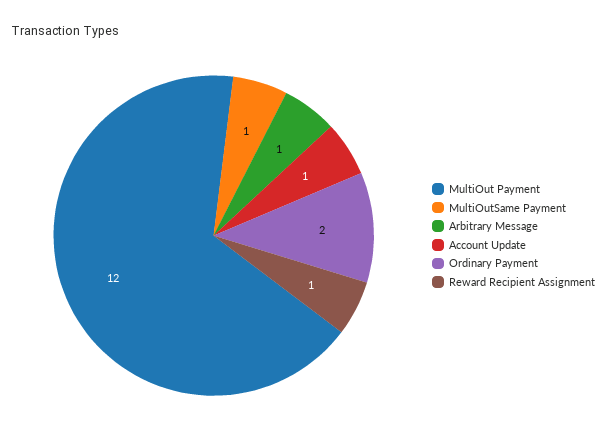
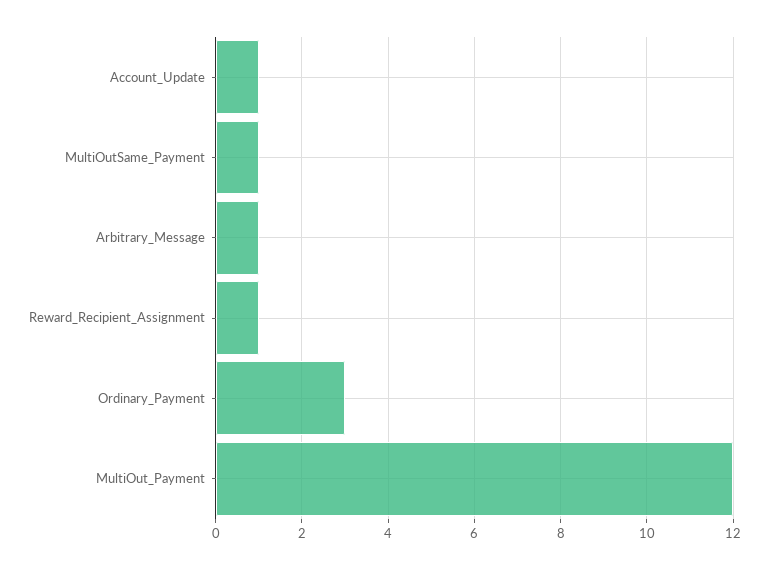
  {
    "MultiOut Payment": 12,
    "MultiOutSame Payment": 1,
    "Arbitrary Message": 1,
    "Account Update": 1,
-   "Ordinary Payment": 2,
+   "Ordinary Payment": 3,
    "Reward Recipient Assignment": 1
  }

